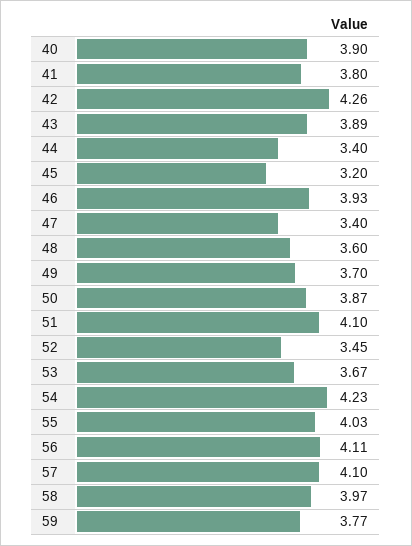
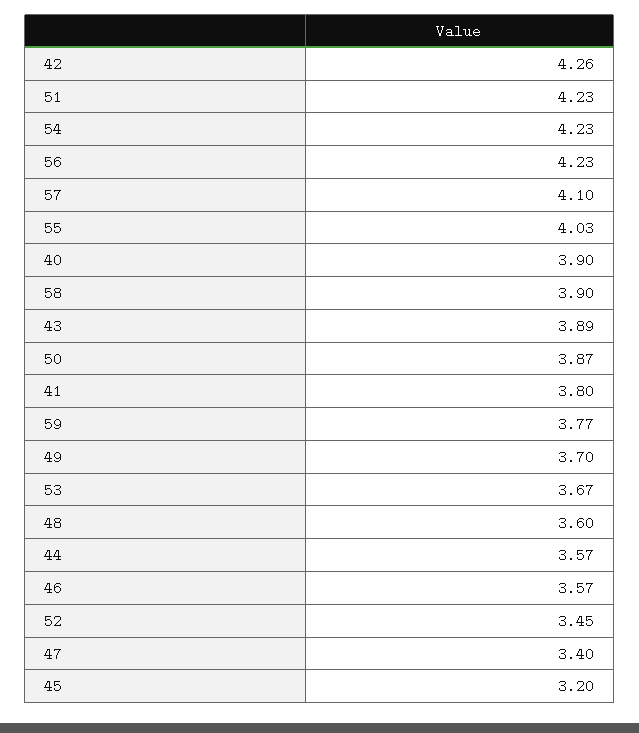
  {
    "40": 3.9,
    "41": 3.8,
    "42": 4.26,
    "43": 3.89,
-   "44": 3.4,
+   "44": 3.57,
    "45": 3.2,
-   "46": 3.93,
+   "46": 3.57,
    "47": 3.4,
    "48": 3.6,
    "49": 3.7,
    "50": 3.87,
-   "51": 4.1,
+   "51": 4.23,
    "52": 3.45,
    "53": 3.67,
    "54": 4.23,
    "55": 4.03,
-   "56": 4.11,
+   "56": 4.23,
    "57": 4.1,
-   "58": 3.97,
+   "58": 3.9,
    "59": 3.77
  }

